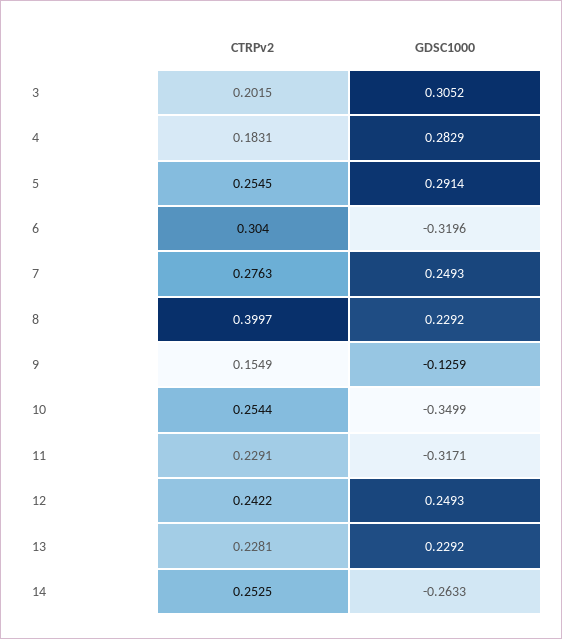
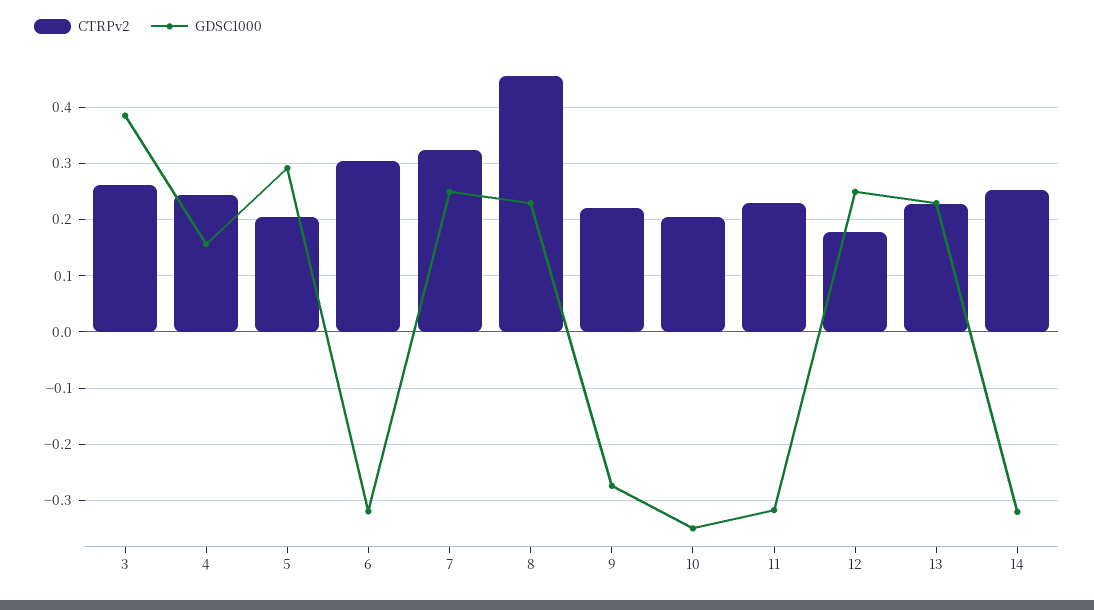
  {
    "CTRPv2": {
-     "3": 0.2015,
+     "3": 0.26,
-     "4": 0.1831,
+     "4": 0.24,
-     "5": 0.2545,
+     "5": 0.2,
      "6": 0.304,
-     "7": 0.2763,
+     "7": 0.32,
-     "8": 0.3997,
+     "8": 0.46,
-     "9": 0.1549,
+     "9": 0.22,
-     "10": 0.2544,
+     "10": 0.2,
      "11": 0.2291,
-     "12": 0.2422,
+     "12": 0.18,
      "13": 0.2281,
      "14": 0.2525
    },
    "GDSC1000": {
-     "3": 0.3052,
+     "3": 0.38,
-     "4": 0.2829,
+     "4": 0.16,
      "5": 0.2914,
      "6": -0.3196,
      "7": 0.2493,
      "8": 0.2292,
-     "9": -0.1259,
+     "9": -0.28,
      "10": -0.3499,
      "11": -0.3171,
      "12": 0.2493,
      "13": 0.2292,
-     "14": -0.2633
+     "14": -0.32
    }
  }

